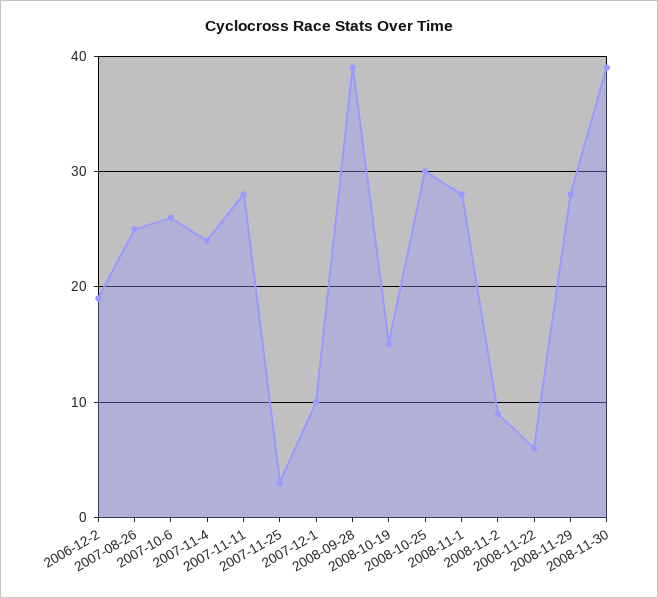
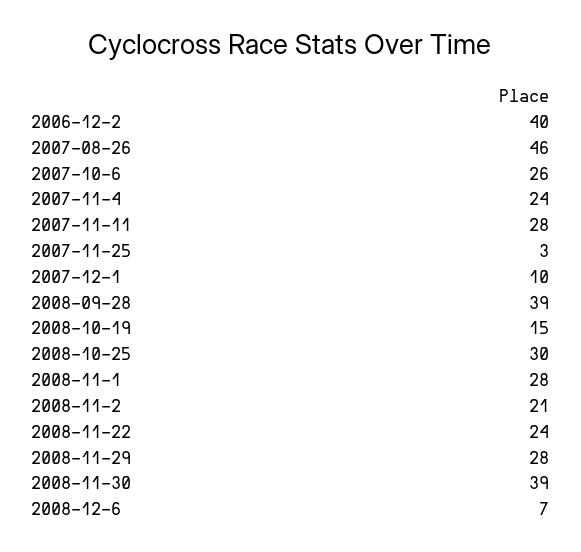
  {
-   "2006-12-2": 19,
+   "2006-12-2": 40,
-   "2007-08-26": 25,
+   "2007-08-26": 46,
    "2007-10-6": 26,
    "2007-11-4": 24,
    "2007-11-11": 28,
    "2007-11-25": 3,
    "2007-12-1": 10,
    "2008-09-28": 39,
    "2008-10-19": 15,
    "2008-10-25": 30,
    "2008-11-1": 28,
-   "2008-11-2": 9,
+   "2008-11-2": 21,
-   "2008-11-22": 6,
+   "2008-11-22": 24,
    "2008-11-29": 28,
-   "2008-11-30": 39
+   "2008-11-30": 39,
+   "2008-12-6": 7
  }

